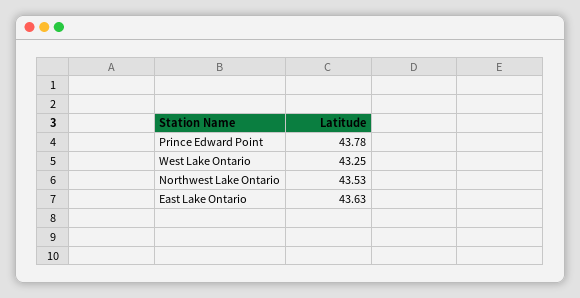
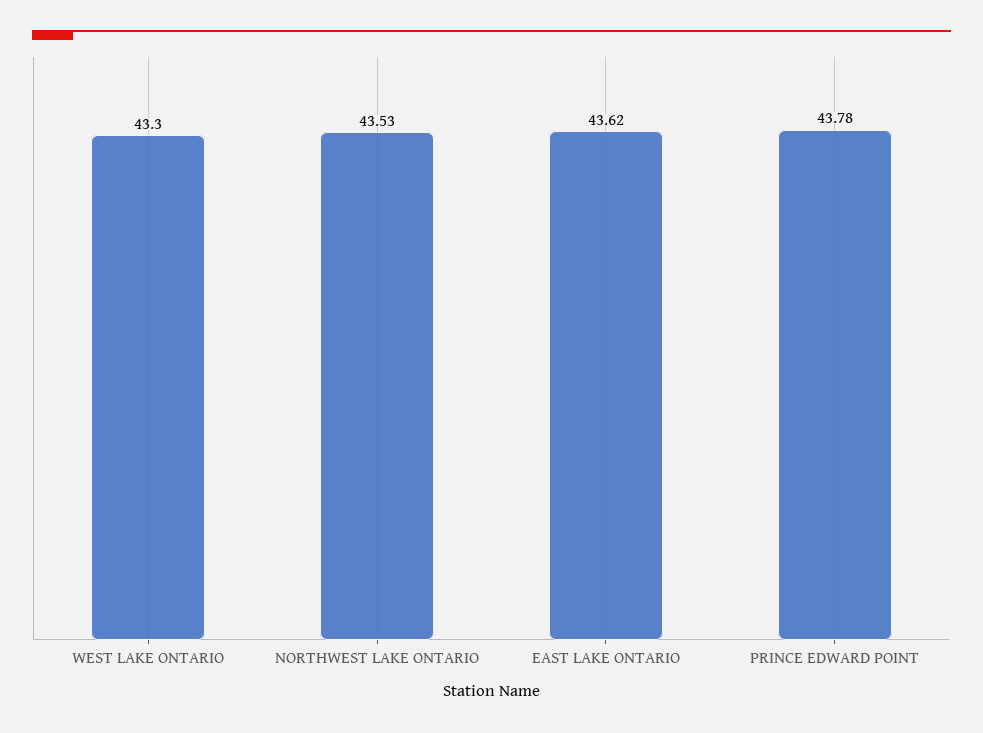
  {
    "Prince Edward Point": 43.78,
-   "West Lake Ontario": 43.25,
+   "West Lake Ontario": 43.3,
    "Northwest Lake Ontario": 43.53,
-   "East Lake Ontario": 43.63
+   "East Lake Ontario": 43.62
  }

